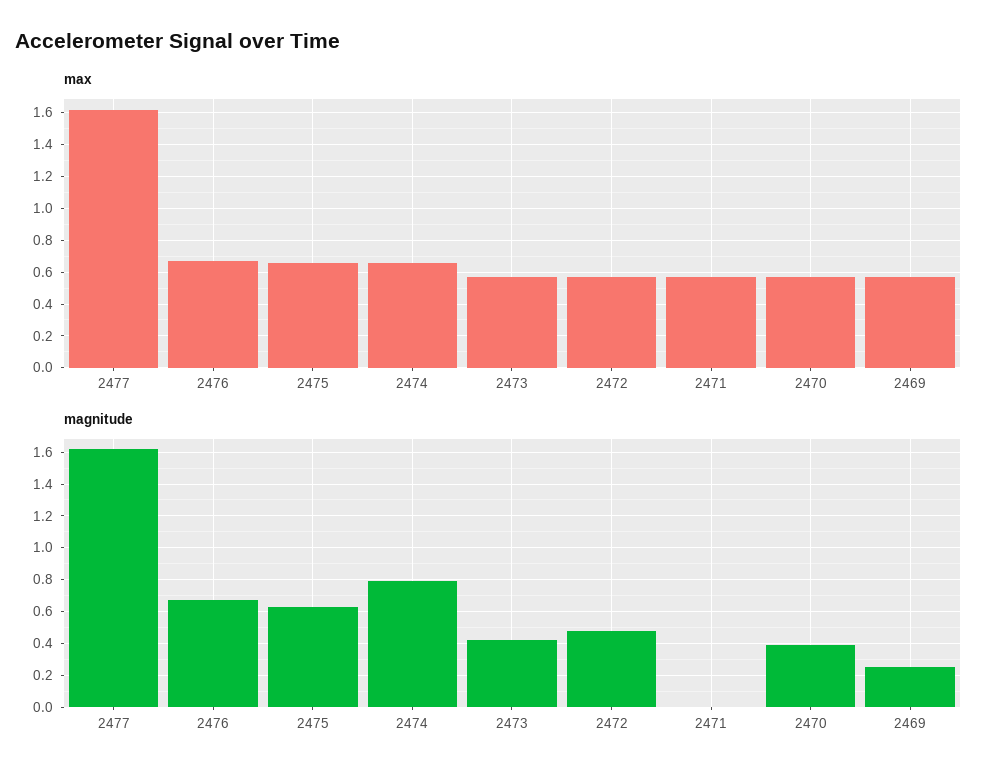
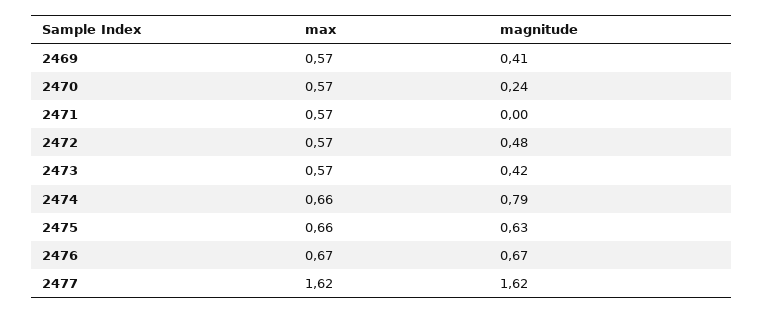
  {
    "max": {
      "2477": 1.62,
      "2476": 0.67,
      "2475": 0.66,
      "2474": 0.66,
      "2473": 0.57,
      "2472": 0.57,
      "2471": 0.57,
      "2470": 0.57,
      "2469": 0.57
    },
    "magnitude": {
      "2477": 1.62,
      "2476": 0.67,
      "2475": 0.63,
      "2474": 0.79,
      "2473": 0.42,
      "2472": 0.48,
      "2471": 0,
-     "2470": 0.4,
+     "2470": 0.24,
-     "2469": 0.25
+     "2469": 0.41
    }
  }

